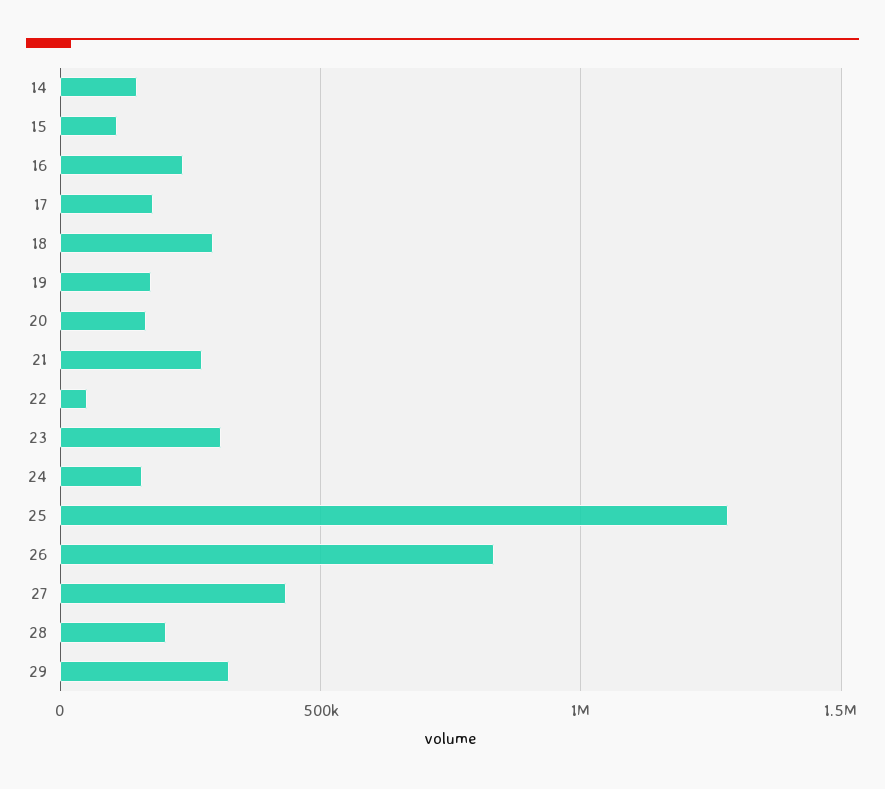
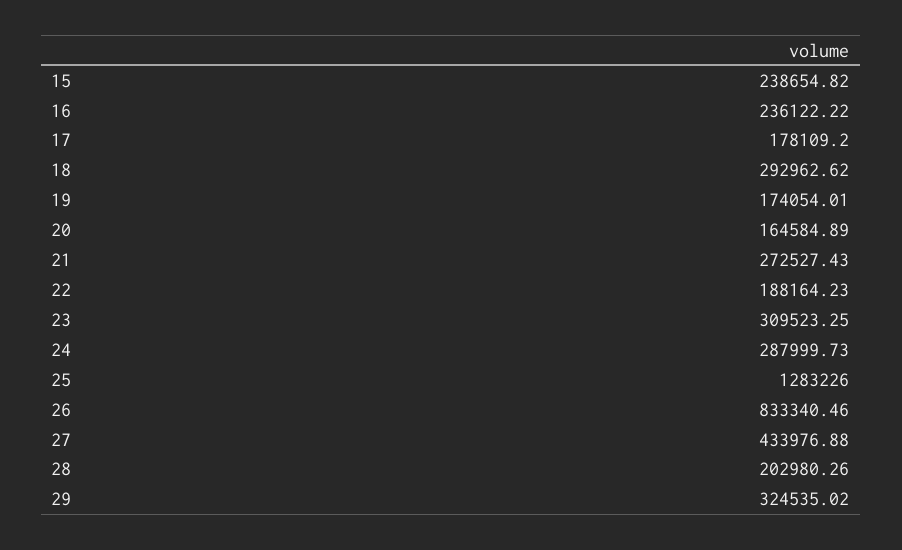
  {
-   "14": 150000,
-   "15": 100000,
+   "15": 238654.82,
    "16": 236122.22,
    "17": 178109.2,
    "18": 292962.62,
    "19": 174054.01,
    "20": 164584.89,
    "21": 272527.43,
-   "22": 50000,
+   "22": 188164.23,
    "23": 309523.25,
-   "24": 150000,
+   "24": 287999.73,
    "25": 1283226,
    "26": 833340.46,
    "27": 433976.88,
    "28": 202980.26,
    "29": 324535.02
  }

